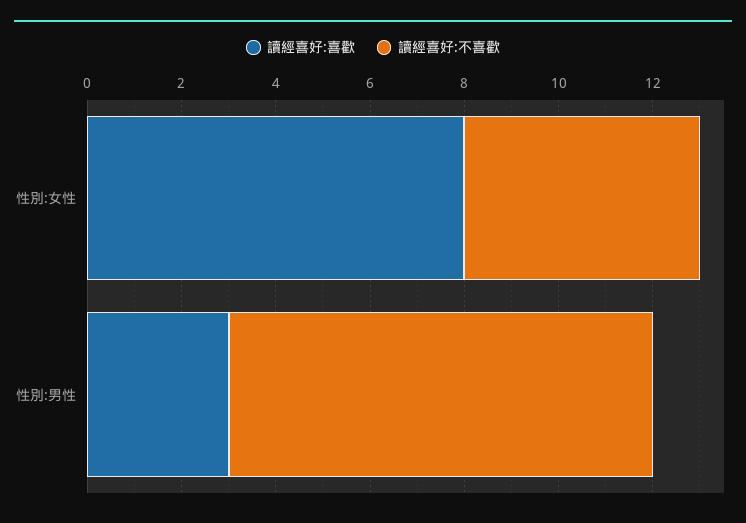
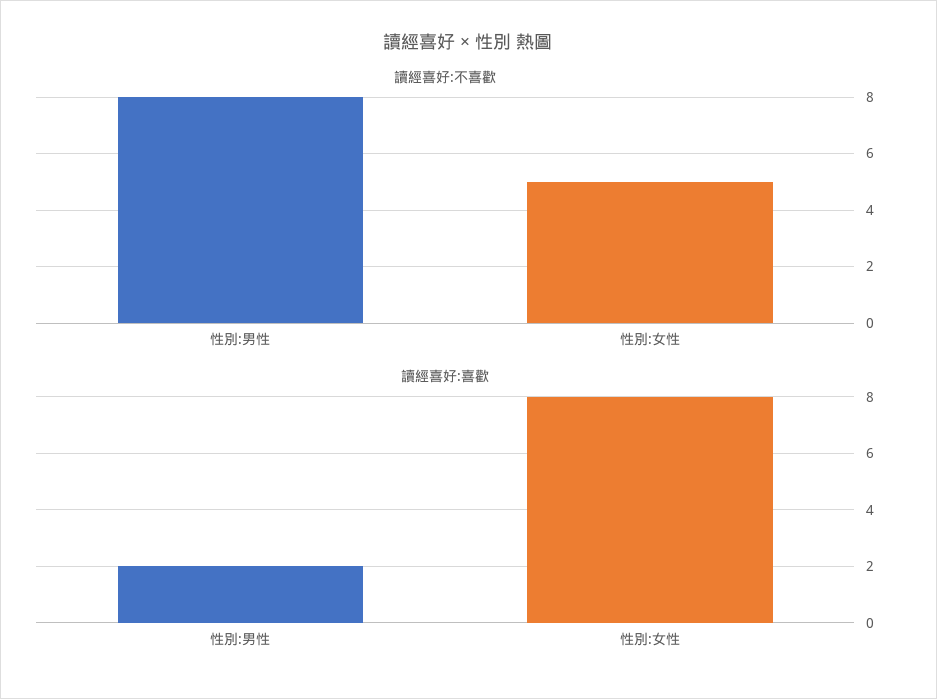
  {
    "讀經喜好:喜歡": {
      "性別:女性": 8,
-     "性別:男性": 3
+     "性別:男性": 2
    },
    "讀經喜好:不喜歡": {
      "性別:女性": 5,
-     "性別:男性": 9
+     "性別:男性": 8
    }
  }

